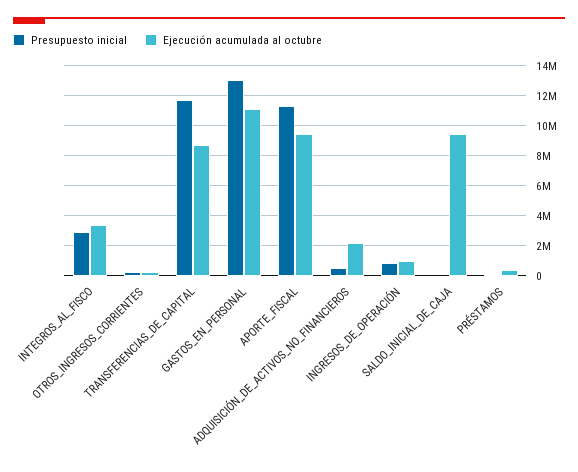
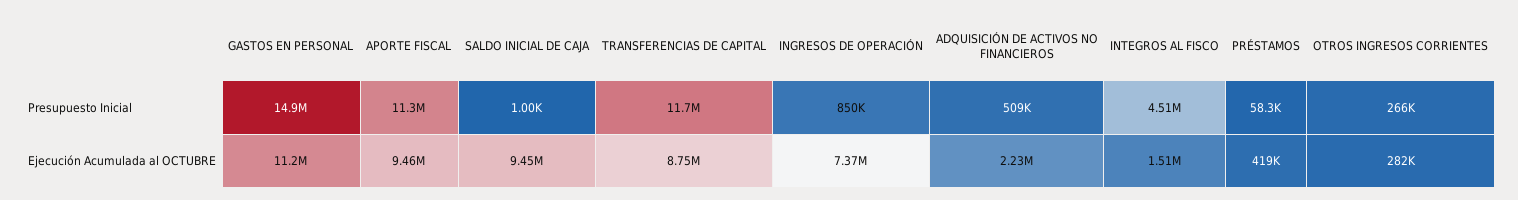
  {
    "Presupuesto inicial": {
-     "INTEGROS_AL_FISCO": 3000000,
+     "INTEGROS_AL_FISCO": 4510000,
      "OTROS_INGRESOS_CORRIENTES": 266000,
      "TRANSFERENCIAS_DE_CAPITAL": 11700000,
-     "GASTOS_EN_PERSONAL": 13000000,
+     "GASTOS_EN_PERSONAL": 14900000,
      "APORTE_FISCAL": 11300000,
      "ADQUISICIÓN_DE_ACTIVOS_NO_FINANCIEROS": 509000,
      "INGRESOS_DE_OPERACIÓN": 850000,
      "SALDO_INICIAL_DE_CAJA": 1000,
      "PRÉSTAMOS": 58300
    },
    "Ejecución acumulada al octubre": {
-     "INTEGROS_AL_FISCO": 3500000,
+     "INTEGROS_AL_FISCO": 1510000,
      "OTROS_INGRESOS_CORRIENTES": 282000,
      "TRANSFERENCIAS_DE_CAPITAL": 8750000,
      "GASTOS_EN_PERSONAL": 11200000,
      "APORTE_FISCAL": 9460000,
      "ADQUISICIÓN_DE_ACTIVOS_NO_FINANCIEROS": 2230000,
-     "INGRESOS_DE_OPERACIÓN": 1000000,
+     "INGRESOS_DE_OPERACIÓN": 7370000,
      "SALDO_INICIAL_DE_CAJA": 9450000,
      "PRÉSTAMOS": 419000
    }
  }

